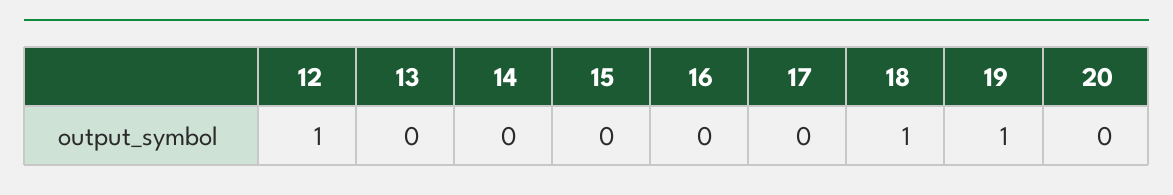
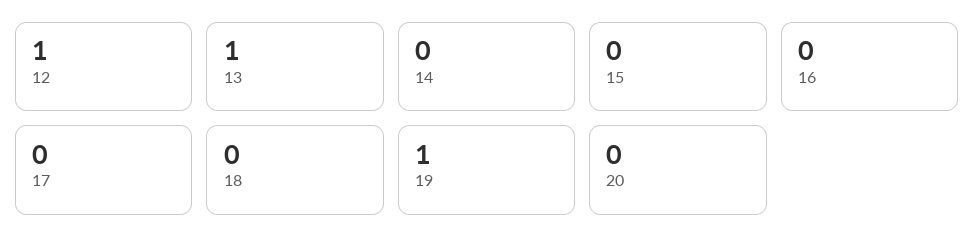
  {
    "12": 1,
-   "13": 0,
+   "13": 1,
    "14": 0,
    "15": 0,
    "16": 0,
    "17": 0,
-   "18": 1,
+   "18": 0,
    "19": 1,
    "20": 0
  }

